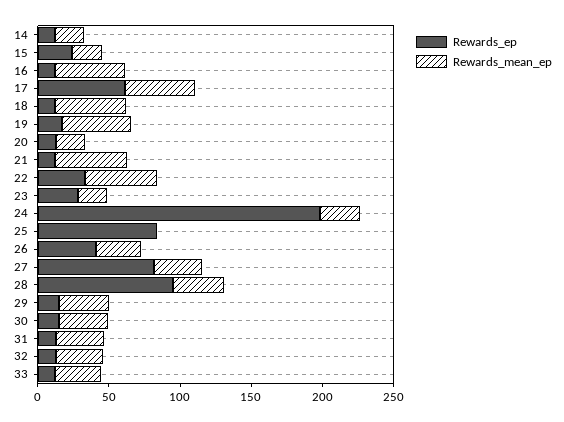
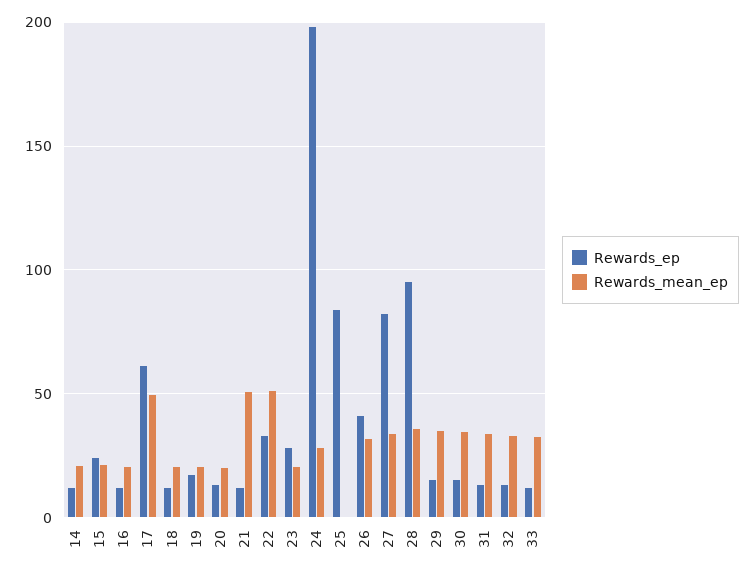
  {
    "Rewards_ep": {
      "14": 10,
      "15": 25,
      "16": 10,
      "17": 60,
      "18": 10,
      "19": 15,
      "20": 15,
      "21": 10,
      "22": 35,
      "23": 30,
      "24": 200,
      "25": 85,
      "26": 40,
      "27": 80,
      "28": 95,
      "29": 15,
      "30": 15,
      "31": 15,
      "32": 15,
      "33": 10
    },
    "Rewards_mean_ep": {
      "14": 20,
      "15": 20,
-     "16": 50,
+     "16": 20,
      "17": 50,
-     "18": 50,
+     "18": 20,
-     "19": 50,
+     "19": 20,
      "20": 20,
      "21": 50,
      "22": 50,
      "23": 20,
      "24": 30,
      "25": 0,
      "26": 30,
      "27": 35,
      "28": 35,
      "29": 35,
      "30": 35,
      "31": 35,
      "32": 35,
      "33": 30
    }
  }

